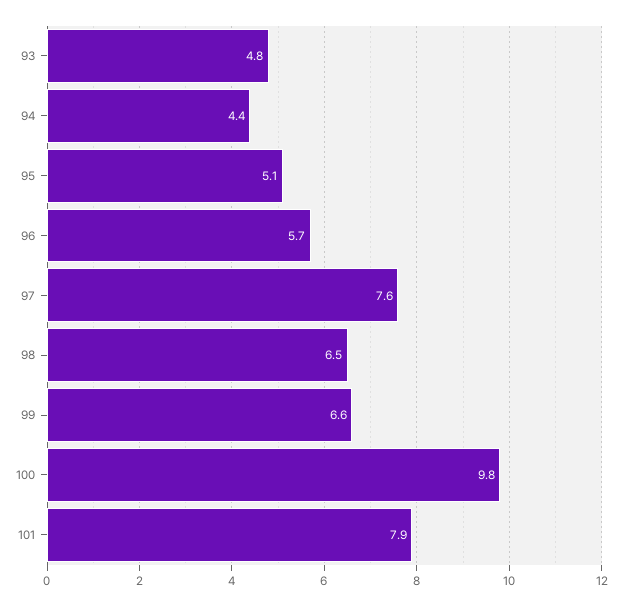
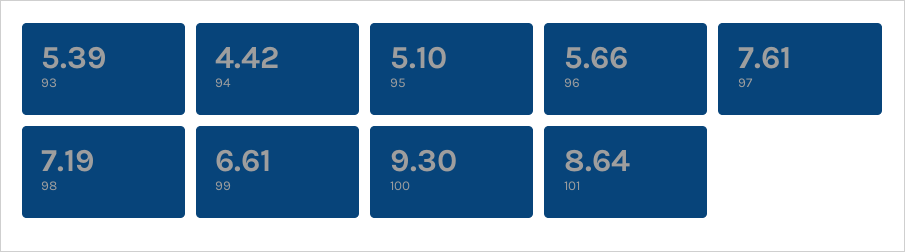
  {
-   "93": 4.8,
+   "93": 5.39,
    "94": 4.42,
    "95": 5.1,
    "96": 5.66,
    "97": 7.61,
-   "98": 6.5,
+   "98": 7.19,
    "99": 6.61,
-   "100": 9.8,
+   "100": 9.3,
-   "101": 7.9
+   "101": 8.64
  }

